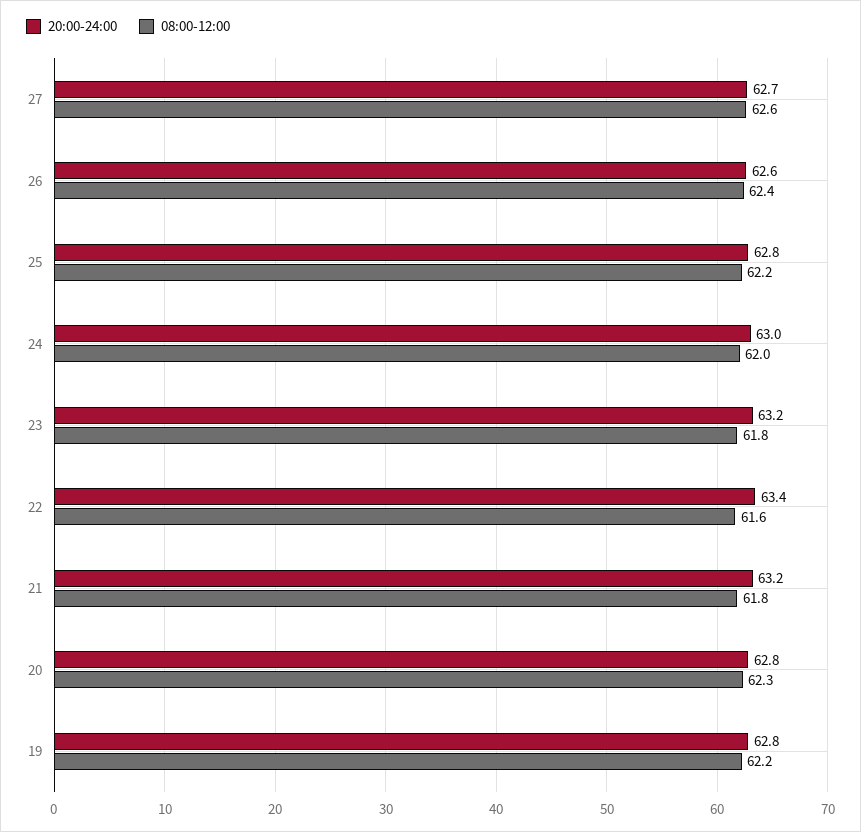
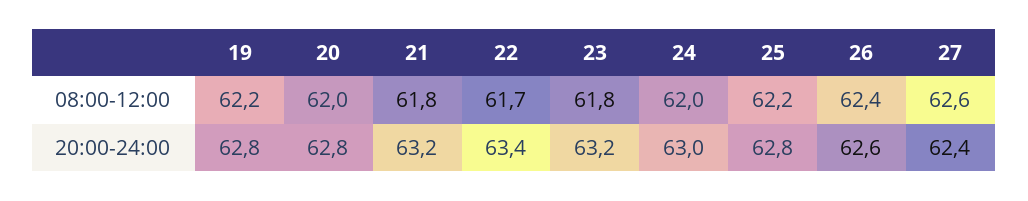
  {
    "20:00-24:00": {
-     "27": 62.7,
+     "27": 62.4,
      "26": 62.6,
      "25": 62.8,
      "24": 63,
      "23": 63.2,
      "22": 63.4,
      "21": 63.2,
      "20": 62.8,
      "19": 62.8
    },
    "08:00-12:00": {
      "27": 62.6,
      "26": 62.4,
      "25": 62.2,
      "24": 62,
      "23": 61.8,
-     "22": 61.6,
+     "22": 61.7,
      "21": 61.8,
-     "20": 62.3,
+     "20": 62,
      "19": 62.2
    }
  }

